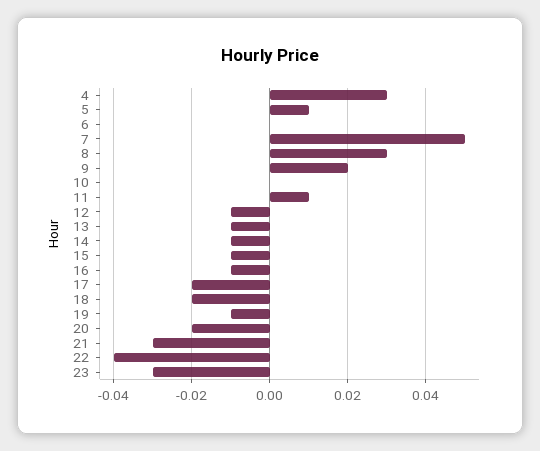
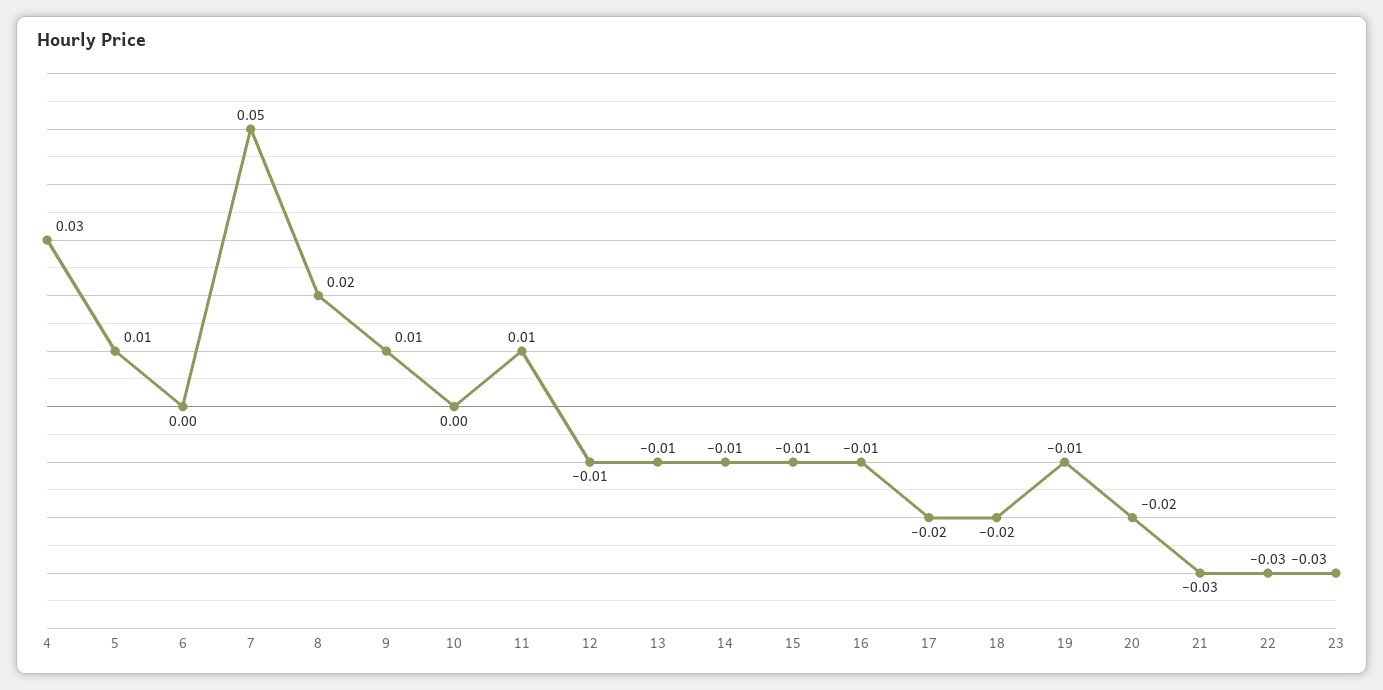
  {
    "4": 0.03,
    "5": 0.01,
    "6": 0,
    "7": 0.05,
-   "8": 0.03,
+   "8": 0.02,
-   "9": 0.02,
+   "9": 0.01,
    "10": 0,
    "11": 0.01,
    "12": -0.01,
    "13": -0.01,
    "14": -0.01,
    "15": -0.01,
    "16": -0.01,
    "17": -0.02,
    "18": -0.02,
    "19": -0.01,
    "20": -0.02,
    "21": -0.03,
-   "22": -0.04,
+   "22": -0.03,
    "23": -0.03
  }

